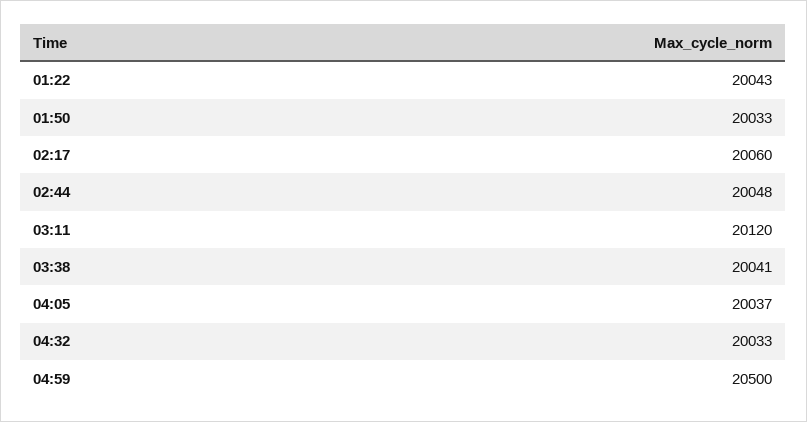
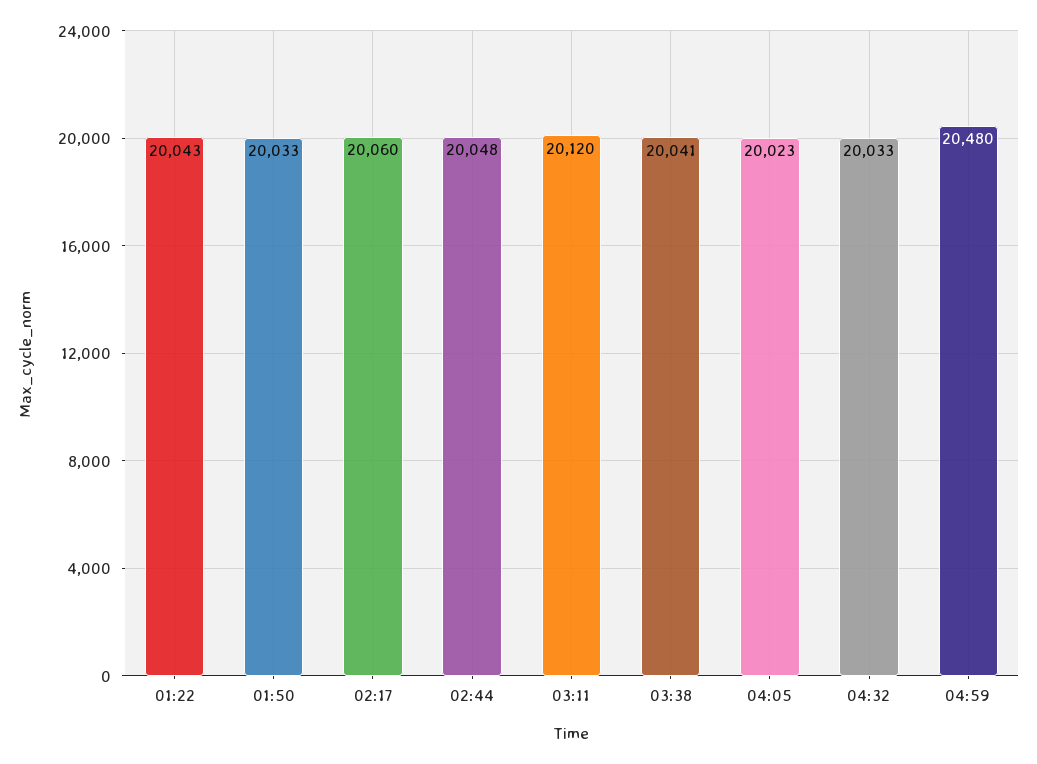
  {
    "01:22": 20043,
    "01:50": 20033,
    "02:17": 20060,
    "02:44": 20048,
    "03:11": 20120,
    "03:38": 20041,
-   "04:05": 20037,
+   "04:05": 20023,
    "04:32": 20033,
-   "04:59": 20500
+   "04:59": 20480
  }

